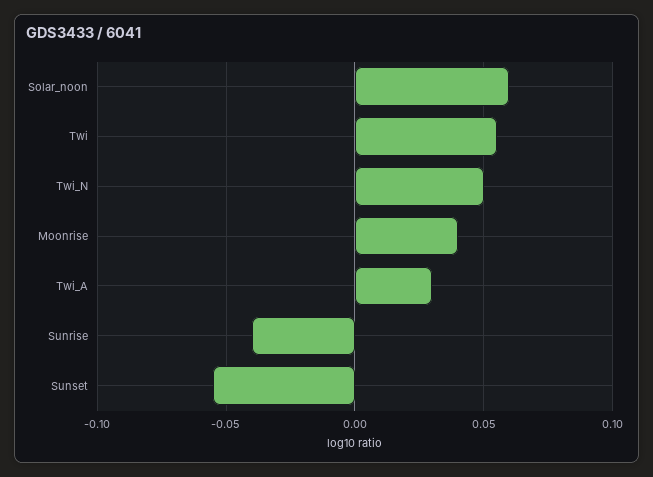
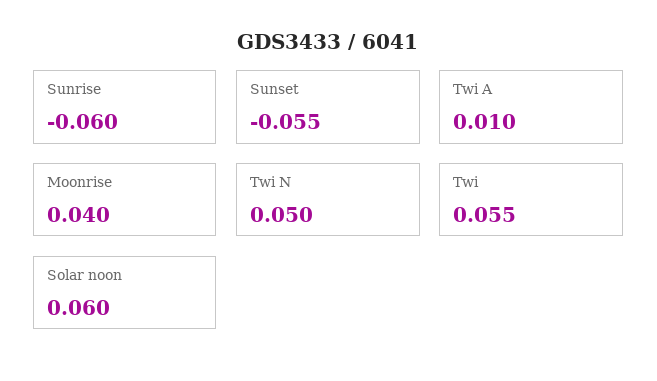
  {
    "Solar_noon": 0.06,
    "Twi": 0.055,
    "Twi_N": 0.05,
    "Moonrise": 0.04,
-   "Twi_A": 0.03,
+   "Twi_A": 0.01,
-   "Sunrise": -0.04,
+   "Sunrise": -0.06,
    "Sunset": -0.055
  }

